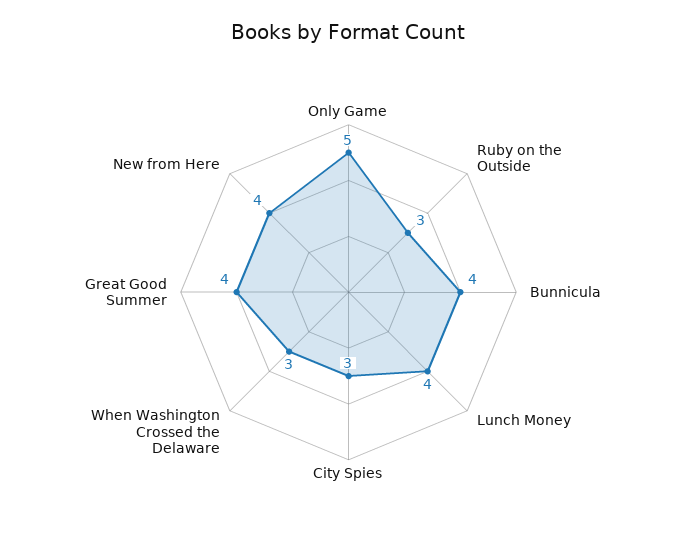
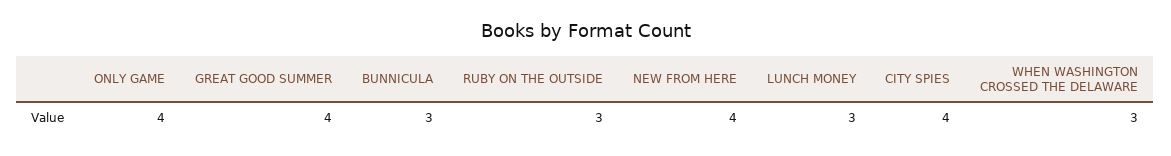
  {
-   "Only Game": 5,
+   "Only Game": 4,
    "Ruby on the Outside": 3,
-   "Bunnicula": 4,
+   "Bunnicula": 3,
-   "Lunch Money": 4,
+   "Lunch Money": 3,
-   "City Spies": 3,
+   "City Spies": 4,
    "When Washington Crossed the Delaware": 3,
    "Great Good Summer": 4,
    "New from Here": 4
  }

